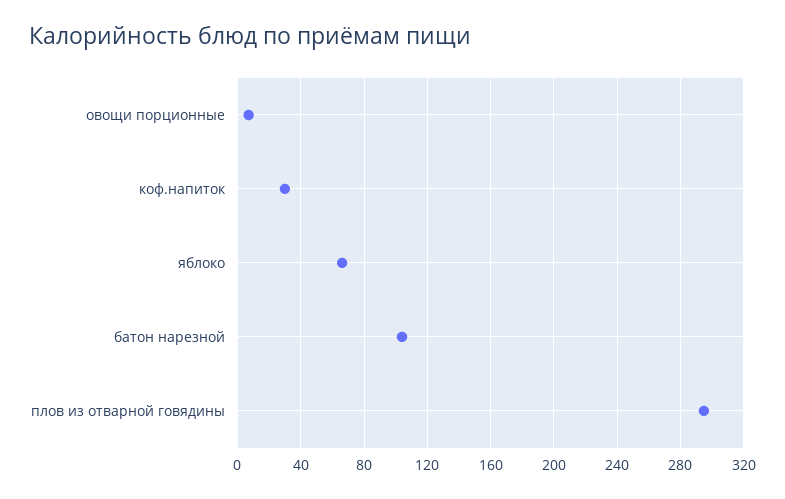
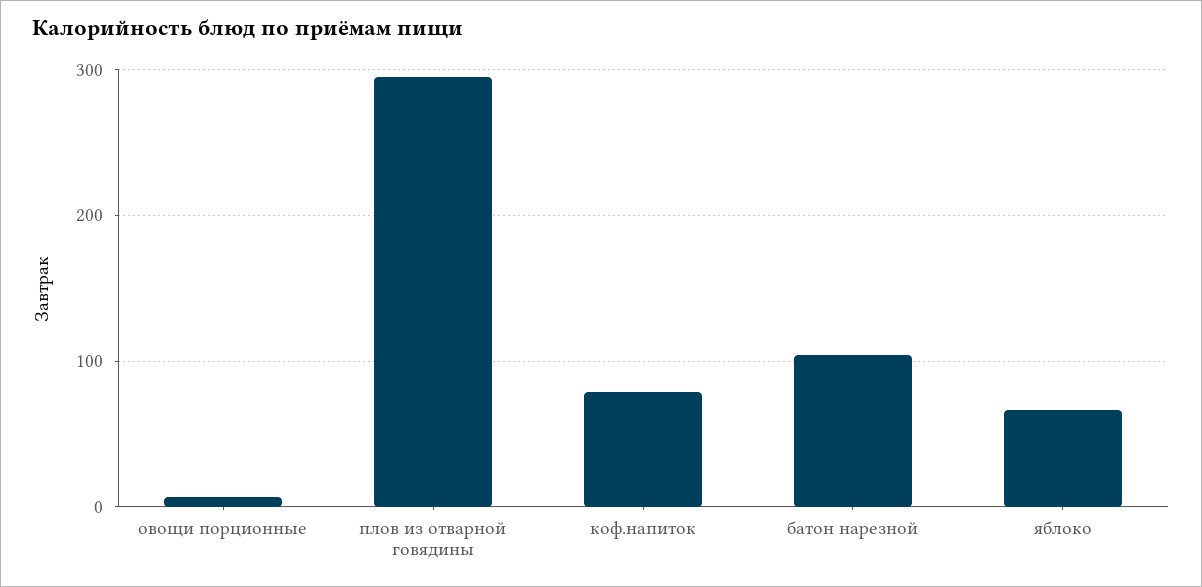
  {
    "овощи порционные": 5,
-   "коф.напиток": 30,
+   "коф.напиток": 80,
    "яблоко": 65,
    "батон нарезной": 105,
    "плов из отварной говядины": 295
  }

